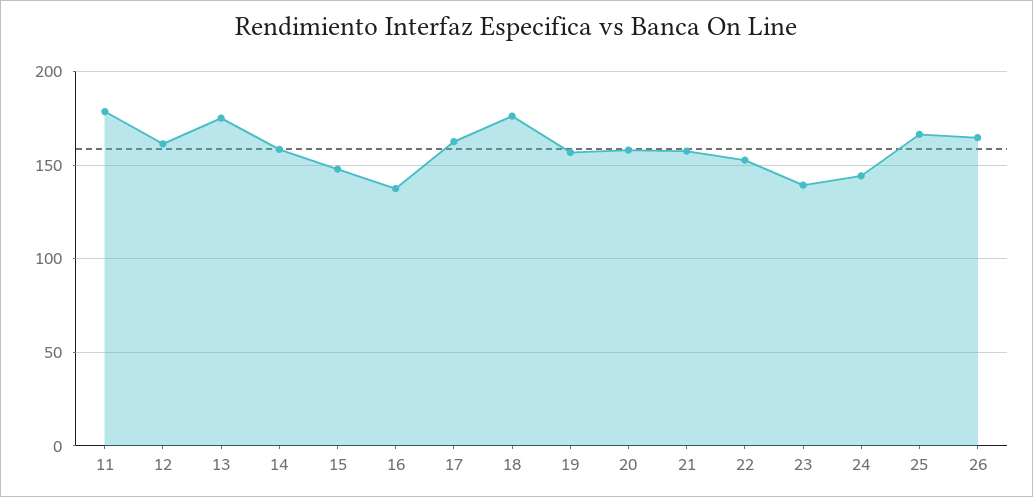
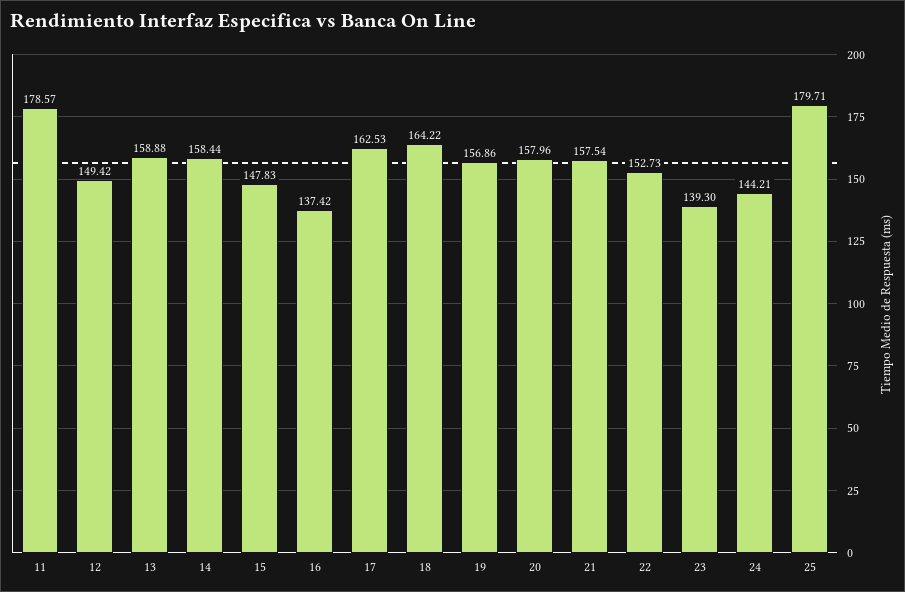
  {
    "11": 178.57,
-   "12": 160,
+   "12": 149.42,
-   "13": 175,
+   "13": 158.88,
    "14": 158.44,
    "15": 147.83,
    "16": 137.42,
    "17": 162.53,
-   "18": 175,
+   "18": 164.22,
    "19": 156.86,
    "20": 157.96,
    "21": 157.54,
    "22": 152.73,
    "23": 139.3,
    "24": 144.21,
-   "25": 165,
+   "25": 179.71
-   "26": 165
  }

